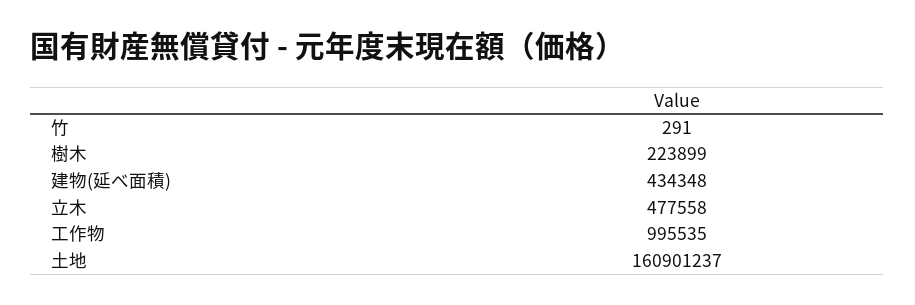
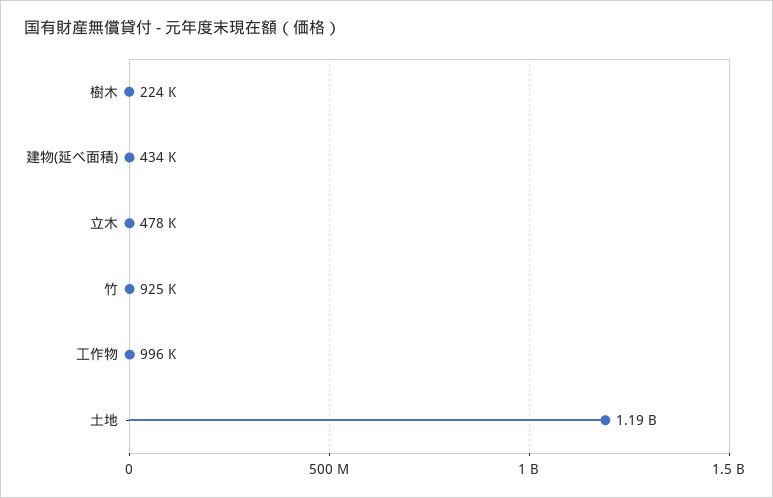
  {
-   "竹": 291,
+   "竹": 925000,
    "樹木": 223899,
    "建物(延べ面積)": 434348,
    "立木": 477558,
    "工作物": 995535,
-   "土地": 160901237
+   "土地": 1190000000
  }

